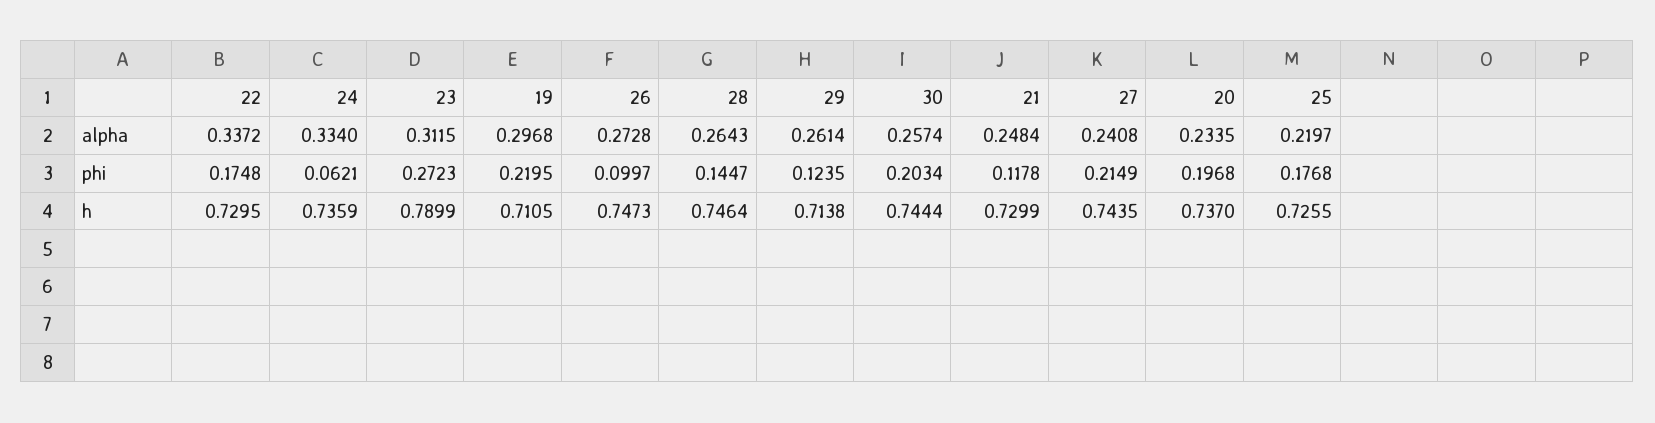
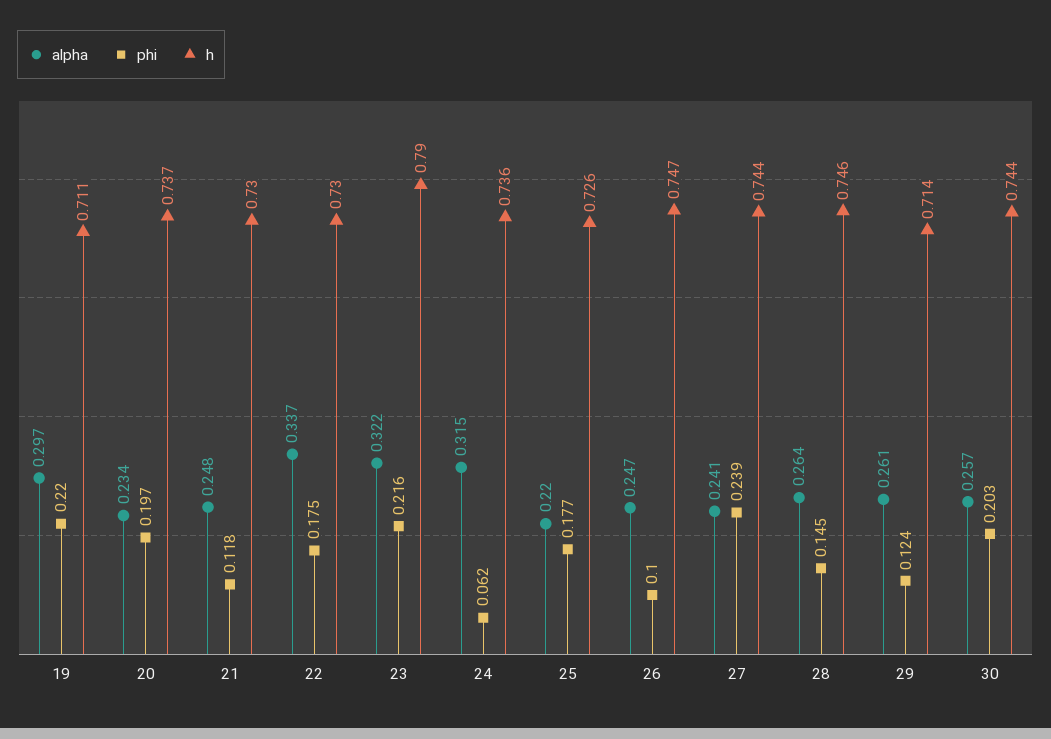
  {
    "alpha": {
      "22": 0.3372,
-     "24": 0.334,
+     "24": 0.315,
-     "23": 0.3115,
+     "23": 0.322,
      "19": 0.2968,
-     "26": 0.2728,
+     "26": 0.247,
      "28": 0.2643,
      "29": 0.2614,
      "30": 0.2574,
      "21": 0.2484,
      "27": 0.2408,
      "20": 0.2335,
      "25": 0.2197
    },
    "phi": {
      "22": 0.1748,
      "24": 0.0621,
-     "23": 0.2723,
+     "23": 0.216,
      "19": 0.2195,
      "26": 0.0997,
      "28": 0.1447,
      "29": 0.1235,
      "30": 0.2034,
      "21": 0.1178,
-     "27": 0.2149,
+     "27": 0.239,
      "20": 0.1968,
      "25": 0.1768
    },
    "h": {
      "22": 0.7295,
      "24": 0.7359,
      "23": 0.7899,
      "19": 0.7105,
      "26": 0.7473,
      "28": 0.7464,
      "29": 0.7138,
      "30": 0.7444,
      "21": 0.7299,
      "27": 0.7435,
      "20": 0.737,
      "25": 0.7255
    }
  }

